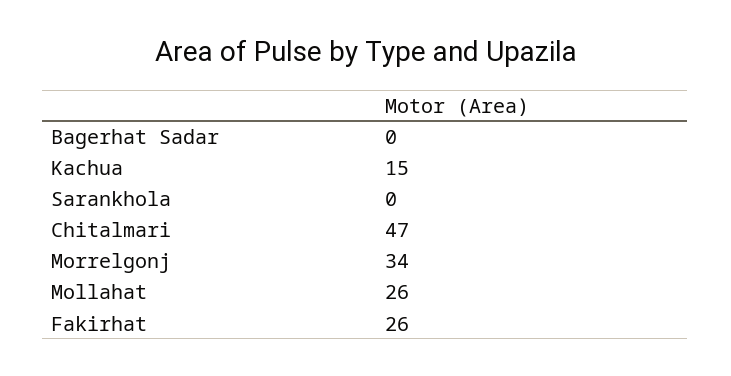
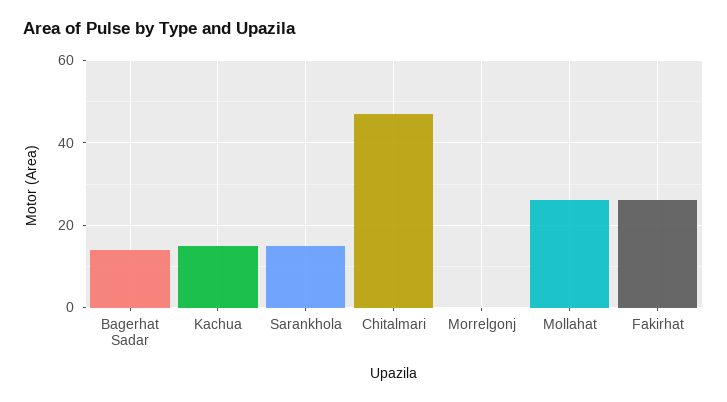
  {
-   "Bagerhat Sadar": 0,
+   "Bagerhat Sadar": 15,
    "Kachua": 15,
-   "Sarankhola": 0,
+   "Sarankhola": 15,
    "Chitalmari": 47,
-   "Morrelgonj": 34,
+   "Morrelgonj": 0,
    "Mollahat": 26,
    "Fakirhat": 26
  }

